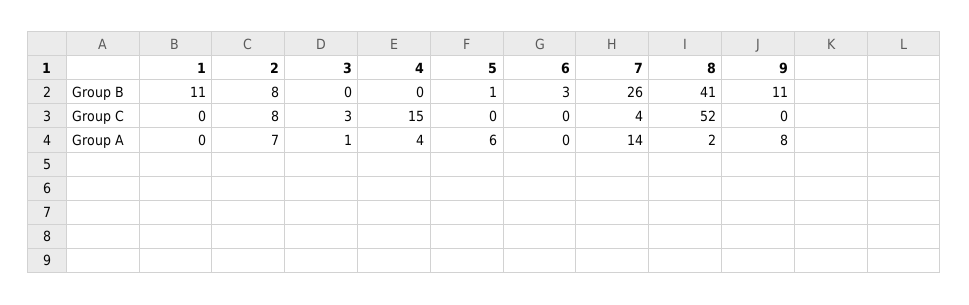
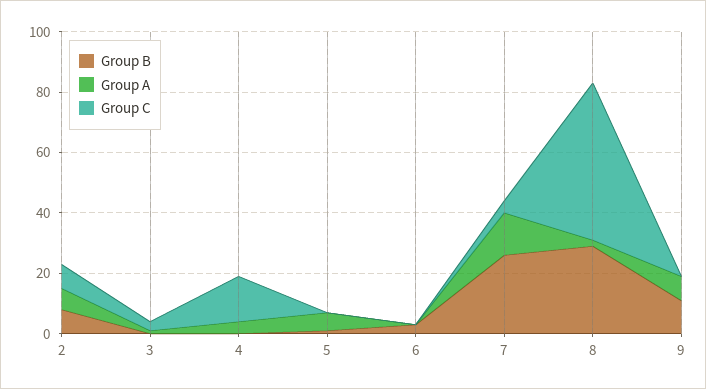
  {
    "Group B": {
-     "1": 11,
      "2": 8,
      "3": 0,
      "4": 0,
      "5": 1,
      "6": 3,
      "7": 26,
-     "8": 41,
+     "8": 30,
      "9": 11
    },
    "Group C": {
-     "1": 0,
      "2": 8,
      "3": 3,
      "4": 15,
      "5": 0,
      "6": 0,
      "7": 4,
      "8": 52,
      "9": 0
    },
    "Group A": {
-     "1": 0,
      "2": 7,
      "3": 1,
      "4": 4,
      "5": 6,
      "6": 0,
      "7": 14,
      "8": 2,
      "9": 8
    }
  }

